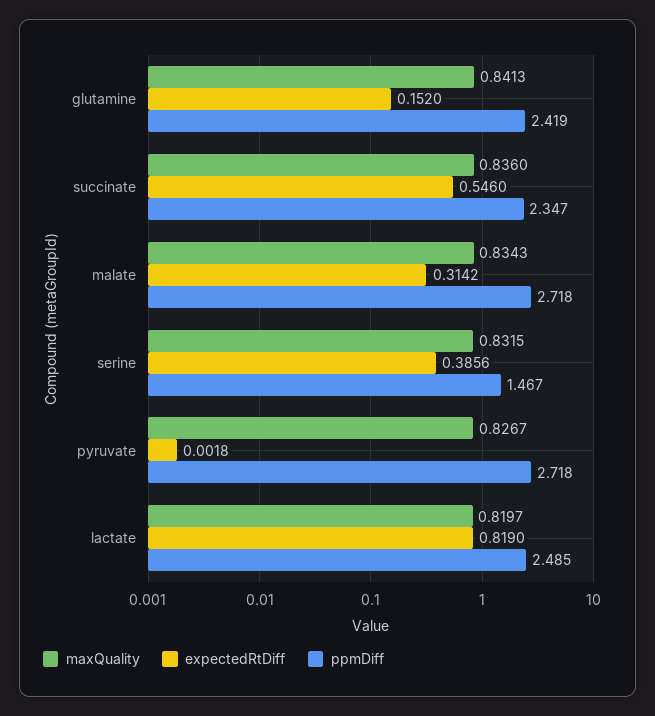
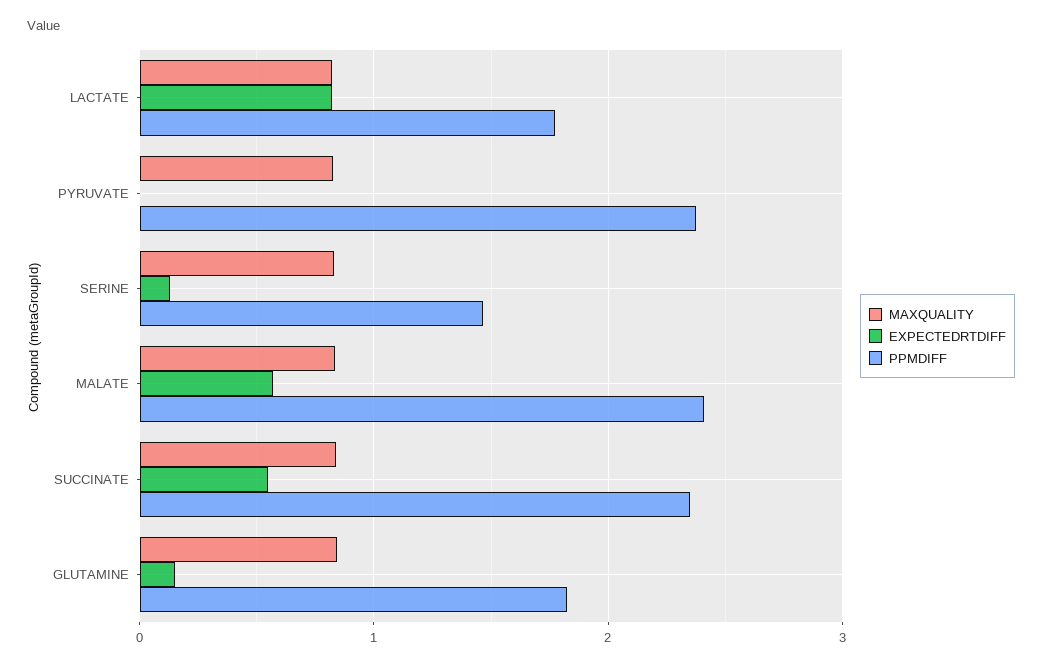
  {
    "maxQuality": {
      "glutamine": 0.8413,
      "succinate": 0.836,
      "malate": 0.8343,
      "serine": 0.8315,
      "pyruvate": 0.8267,
      "lactate": 0.8197
    },
    "expectedRtDiff": {
      "glutamine": 0.152,
      "succinate": 0.546,
-     "malate": 0.3142,
+     "malate": 0.6,
-     "serine": 0.3856,
+     "serine": 0.1,
      "pyruvate": 0.0018,
      "lactate": 0.819
    },
    "ppmDiff": {
-     "glutamine": 2.419,
+     "glutamine": 1.8,
      "succinate": 2.347,
-     "malate": 2.718,
+     "malate": 2.4,
      "serine": 1.467,
-     "pyruvate": 2.718,
+     "pyruvate": 2.4,
-     "lactate": 2.485
+     "lactate": 1.8
    }
  }

